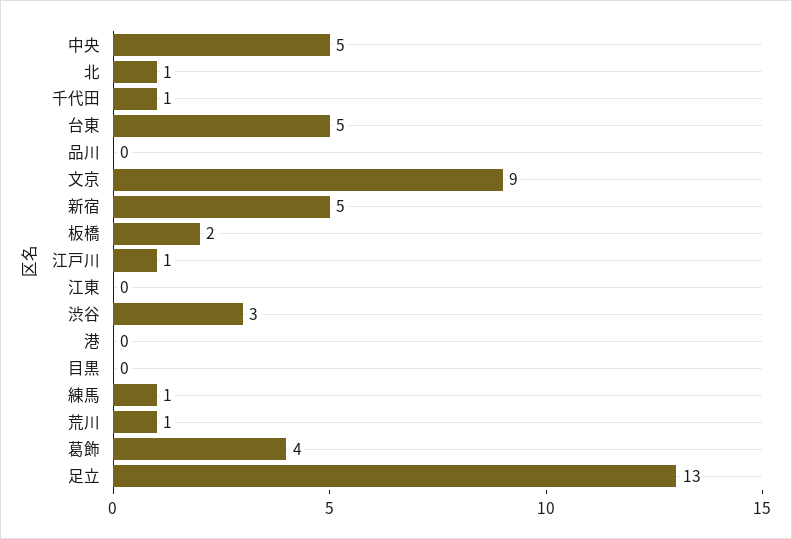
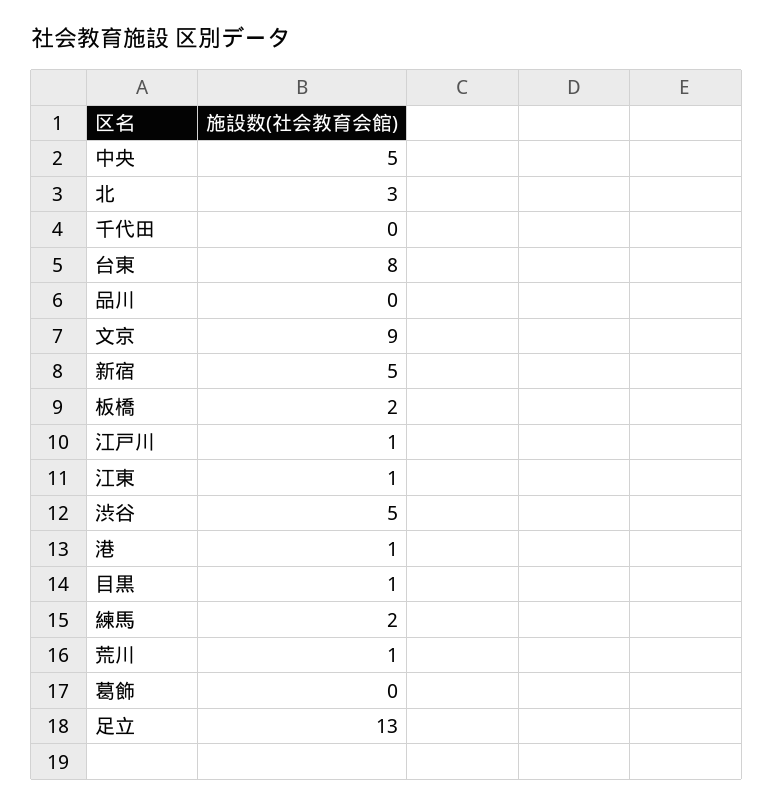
  {
    "中央": 5,
-   "北": 1,
+   "北": 3,
-   "千代田": 1,
+   "千代田": 0,
-   "台東": 5,
+   "台東": 8,
    "品川": 0,
    "文京": 9,
    "新宿": 5,
    "板橋": 2,
    "江戸川": 1,
-   "江東": 0,
+   "江東": 1,
-   "渋谷": 3,
+   "渋谷": 5,
-   "港": 0,
+   "港": 1,
-   "目黒": 0,
+   "目黒": 1,
-   "練馬": 1,
+   "練馬": 2,
    "荒川": 1,
-   "葛飾": 4,
+   "葛飾": 0,
    "足立": 13
  }

